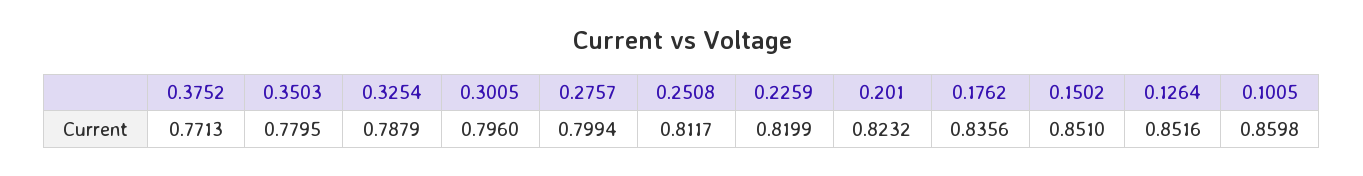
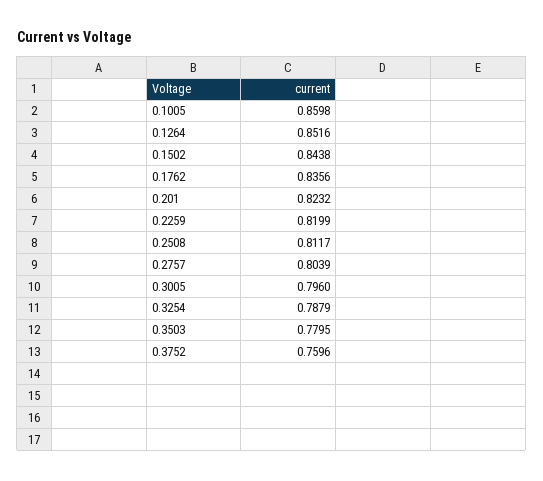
  {
-   "0.3752": 0.7713,
+   "0.3752": 0.7596,
    "0.3503": 0.7795,
    "0.3254": 0.7879,
    "0.3005": 0.796,
-   "0.2757": 0.7994,
+   "0.2757": 0.8039,
    "0.2508": 0.8117,
    "0.2259": 0.8199,
    "0.201": 0.8232,
    "0.1762": 0.8356,
-   "0.1502": 0.851,
+   "0.1502": 0.8438,
    "0.1264": 0.8516,
    "0.1005": 0.8598
  }

